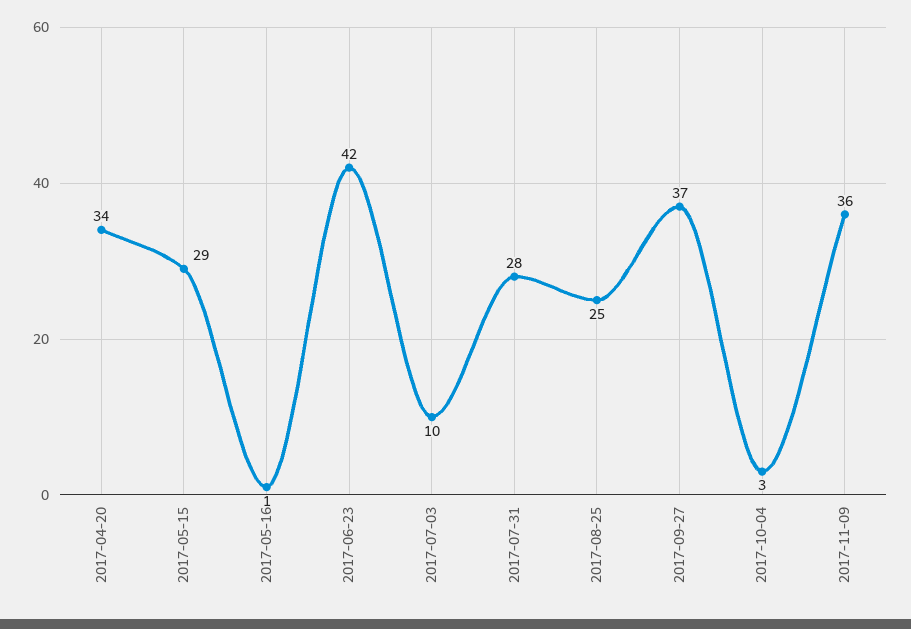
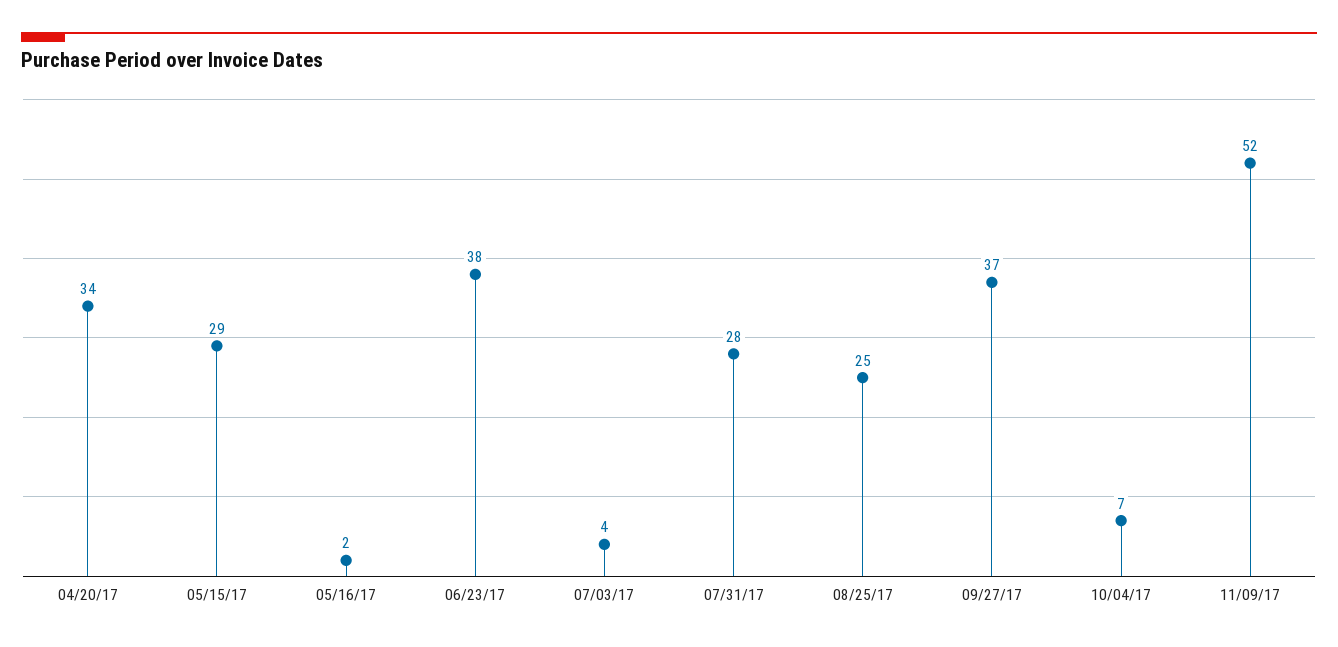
  {
    "2017-04-20": 34,
    "2017-05-15": 29,
-   "2017-05-16": 1,
+   "2017-05-16": 2,
-   "2017-06-23": 42,
+   "2017-06-23": 38,
-   "2017-07-03": 10,
+   "2017-07-03": 4,
    "2017-07-31": 28,
    "2017-08-25": 25,
    "2017-09-27": 37,
-   "2017-10-04": 3,
+   "2017-10-04": 7,
-   "2017-11-09": 36
+   "2017-11-09": 52
  }

